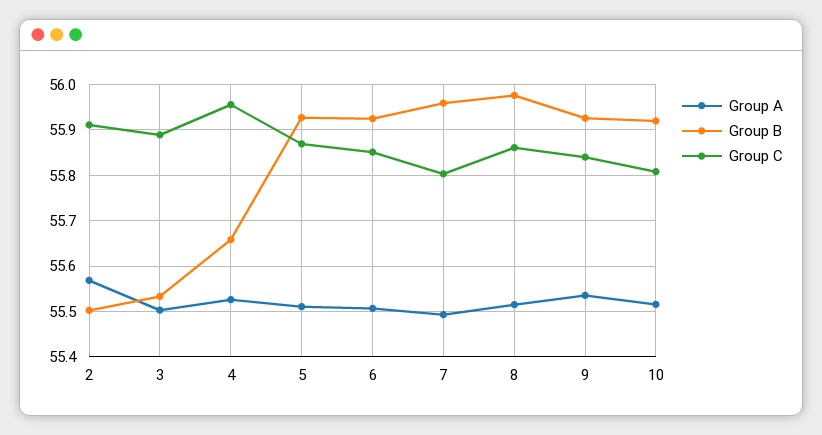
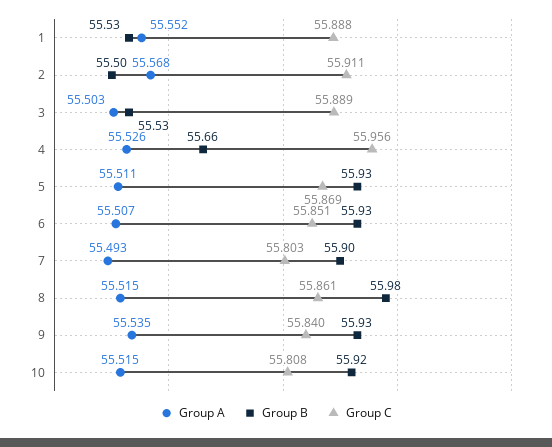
  {
    "Group A": {
      "2": 55.568,
      "3": 55.503,
      "4": 55.526,
      "5": 55.511,
      "6": 55.507,
      "7": 55.493,
      "8": 55.515,
      "9": 55.535,
-     "10": 55.515
+     "10": 55.515,
+     "1": 55.552
    },
    "Group B": {
      "2": 55.5,
      "3": 55.53,
      "4": 55.66,
      "5": 55.93,
      "6": 55.93,
-     "7": 55.96,
+     "7": 55.9,
      "8": 55.98,
      "9": 55.93,
-     "10": 55.92
+     "10": 55.92,
+     "1": 55.53
    },
    "Group C": {
      "2": 55.911,
      "3": 55.889,
      "4": 55.956,
      "5": 55.869,
      "6": 55.851,
      "7": 55.803,
      "8": 55.861,
      "9": 55.84,
-     "10": 55.808
+     "10": 55.808,
+     "1": 55.888
    }
  }

